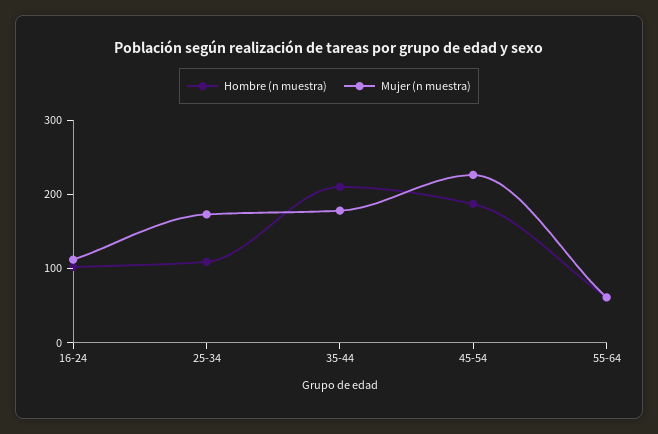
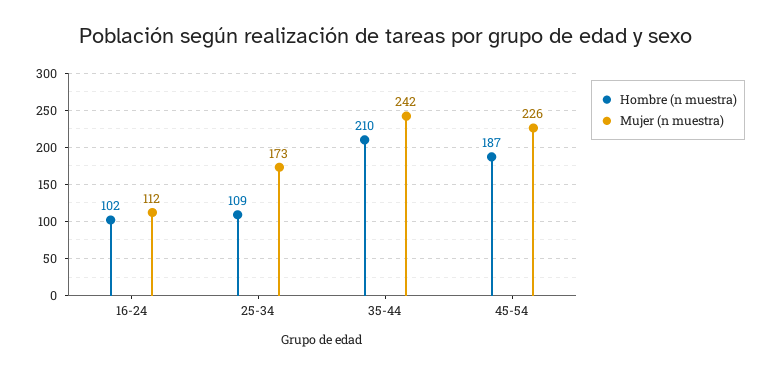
  {
    "Hombre (n muestra)": {
      "16-24": 102,
      "25-34": 109,
      "35-44": 210,
-     "45-54": 187,
+     "45-54": 187
-     "55-64": 60
    },
    "Mujer (n muestra)": {
      "16-24": 112,
      "25-34": 173,
-     "35-44": 180,
+     "35-44": 242,
-     "45-54": 226,
+     "45-54": 226
-     "55-64": 60
    }
  }

